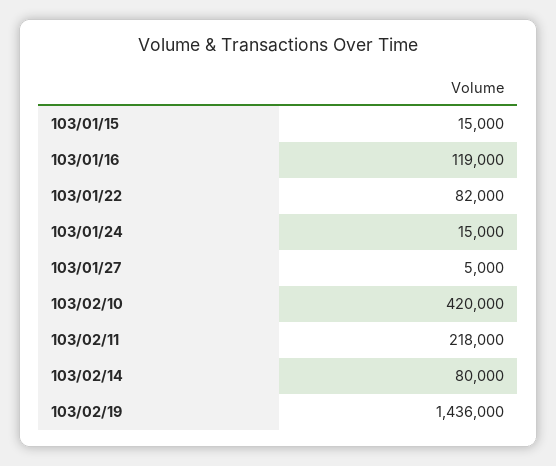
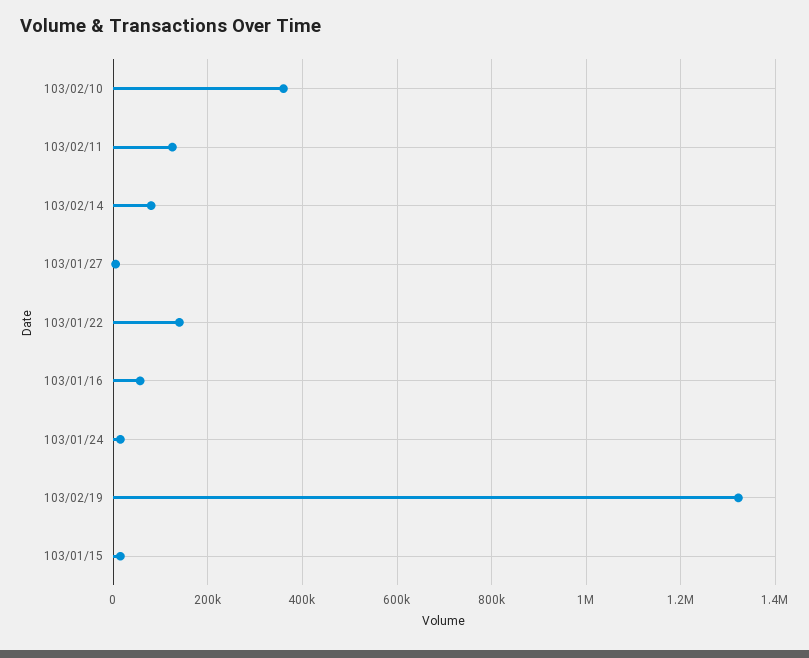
  {
    "103/01/15": 15000,
-   "103/01/16": 119000,
+   "103/01/16": 60000,
-   "103/01/22": 82000,
+   "103/01/22": 140000,
    "103/01/24": 15000,
    "103/01/27": 5000,
-   "103/02/10": 420000,
+   "103/02/10": 360000,
-   "103/02/11": 218000,
+   "103/02/11": 120000,
    "103/02/14": 80000,
-   "103/02/19": 1436000
+   "103/02/19": 1320000
  }

